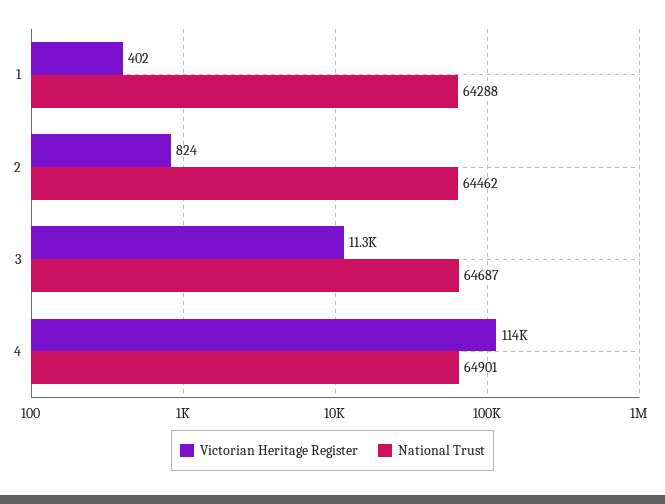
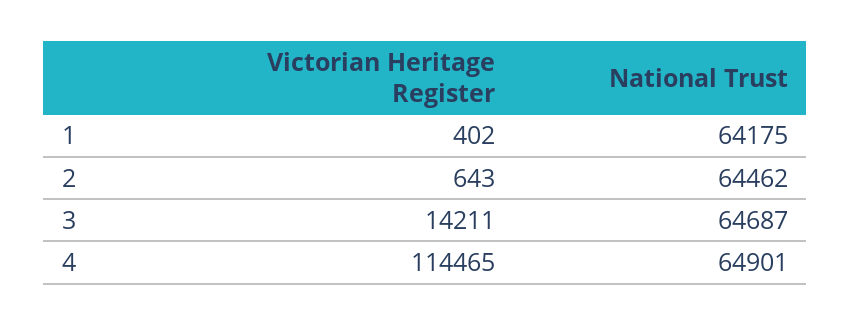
  {
    "Victorian Heritage Register": {
      "1": 402,
-     "2": 824,
+     "2": 643,
-     "3": 11300,
+     "3": 14211,
      "4": 114465
    },
    "National Trust": {
-     "1": 64288,
+     "1": 64175,
      "2": 64462,
      "3": 64687,
      "4": 64901
    }
  }

